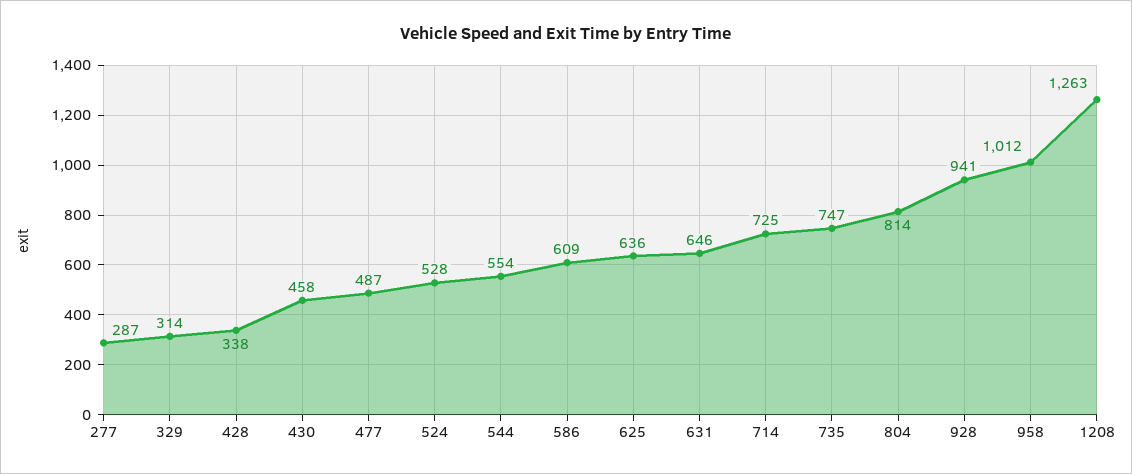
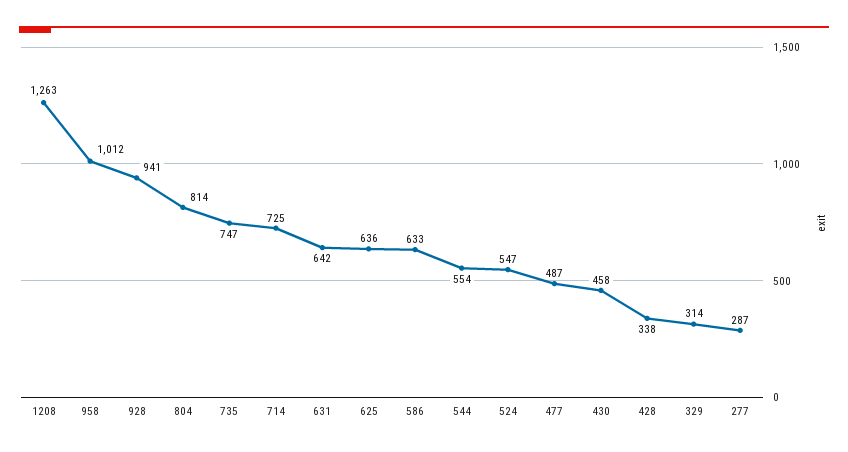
  {
    "277": 287,
    "329": 314,
    "428": 338,
    "430": 458,
    "477": 487,
-   "524": 528,
+   "524": 547,
    "544": 554,
-   "586": 609,
+   "586": 633,
    "625": 636,
-   "631": 646,
+   "631": 642,
    "714": 725,
    "735": 747,
    "804": 814,
    "928": 941,
    "958": 1012,
    "1208": 1263
  }

